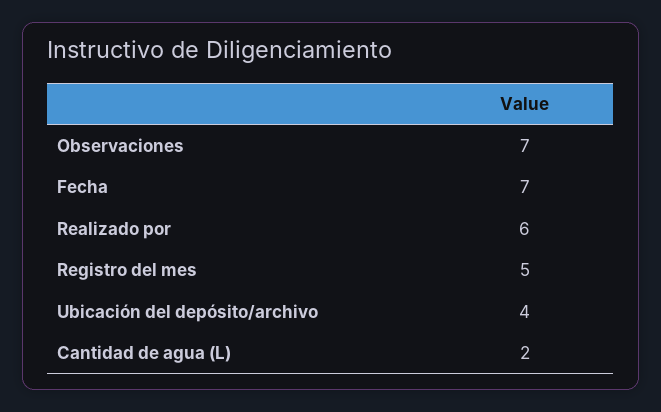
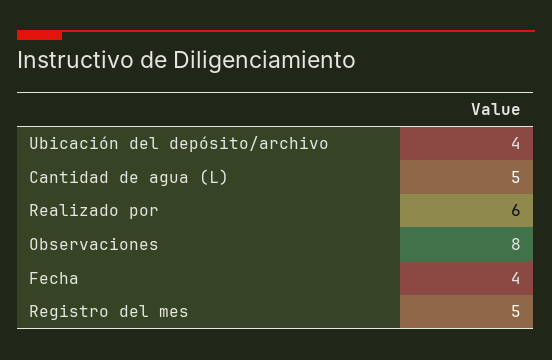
  {
-   "Observaciones": 7,
+   "Observaciones": 8,
-   "Fecha": 7,
+   "Fecha": 4,
    "Realizado por": 6,
    "Registro del mes": 5,
    "Ubicación del depósito/archivo": 4,
-   "Cantidad de agua (L)": 2
+   "Cantidad de agua (L)": 5
  }

